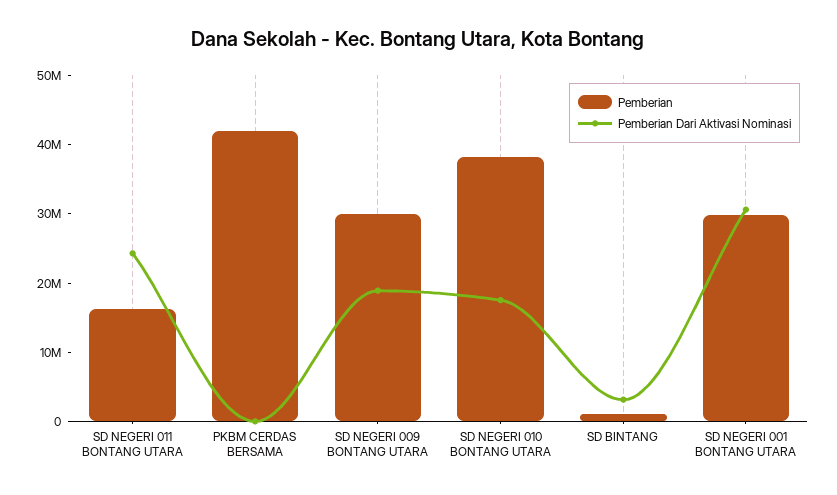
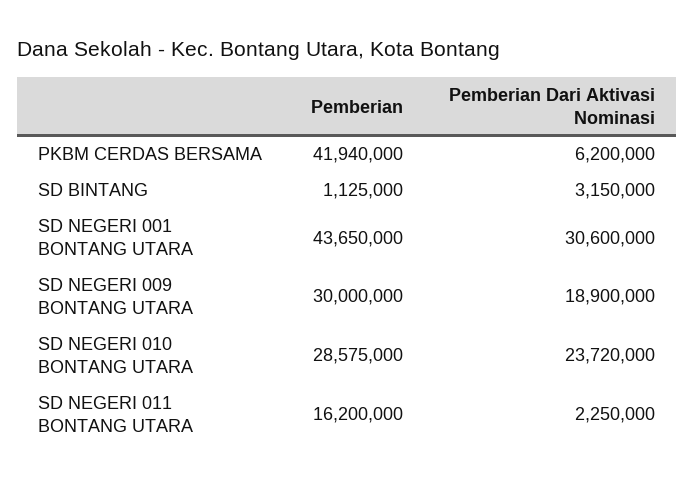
  {
    "Pemberian": {
      "SD NEGERI 011 BONTANG UTARA": 16200000,
      "PKBM CERDAS BERSAMA": 41940000,
      "SD NEGERI 009 BONTANG UTARA": 30000000,
-     "SD NEGERI 010 BONTANG UTARA": 38000000,
+     "SD NEGERI 010 BONTANG UTARA": 28575000,
      "SD BINTANG": 1125000,
-     "SD NEGERI 001 BONTANG UTARA": 30000000
+     "SD NEGERI 001 BONTANG UTARA": 43650000
    },
    "Pemberian Dari Aktivasi Nominasi": {
-     "SD NEGERI 011 BONTANG UTARA": 24000000,
+     "SD NEGERI 011 BONTANG UTARA": 2250000,
-     "PKBM CERDAS BERSAMA": 0,
+     "PKBM CERDAS BERSAMA": 6200000,
      "SD NEGERI 009 BONTANG UTARA": 18900000,
-     "SD NEGERI 010 BONTANG UTARA": 18000000,
+     "SD NEGERI 010 BONTANG UTARA": 23720000,
      "SD BINTANG": 3150000,
      "SD NEGERI 001 BONTANG UTARA": 30600000
    }
  }

